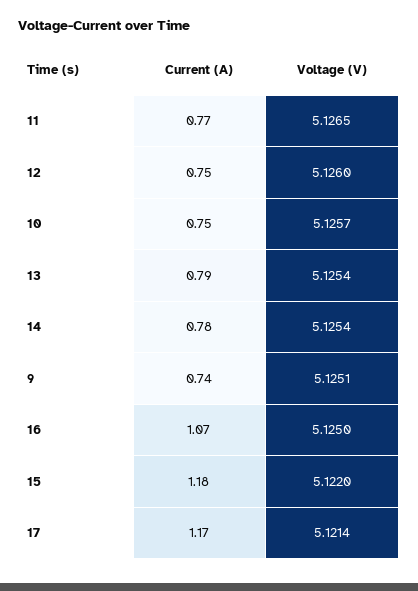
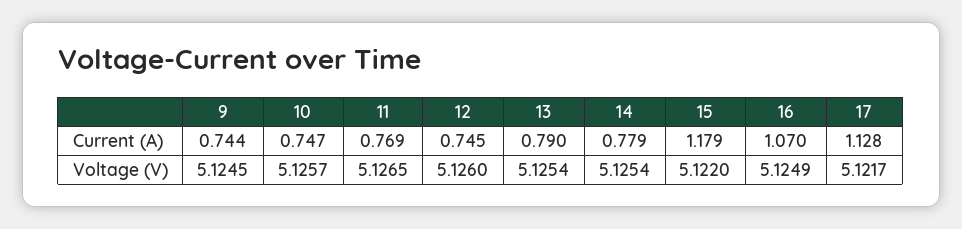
  {
    "Current (A)": {
      "11": 0.769,
      "12": 0.745,
      "10": 0.747,
      "13": 0.79,
      "14": 0.779,
      "9": 0.744,
      "16": 1.07,
      "15": 1.179,
-     "17": 1.17
+     "17": 1.128
    },
    "Voltage (V)": {
      "11": 5.1265,
      "12": 5.126,
      "10": 5.1257,
      "13": 5.1254,
      "14": 5.1254,
-     "9": 5.1251,
+     "9": 5.1245,
-     "16": 5.125,
+     "16": 5.1249,
      "15": 5.122,
-     "17": 5.1214
+     "17": 5.1217
    }
  }

